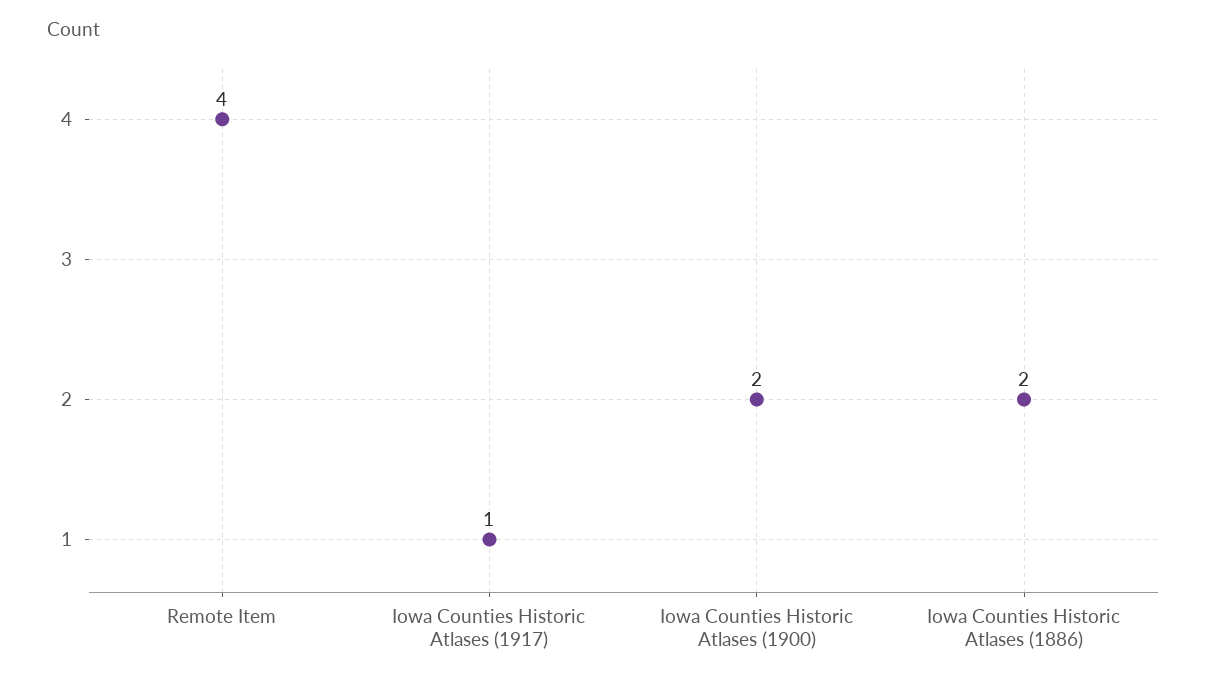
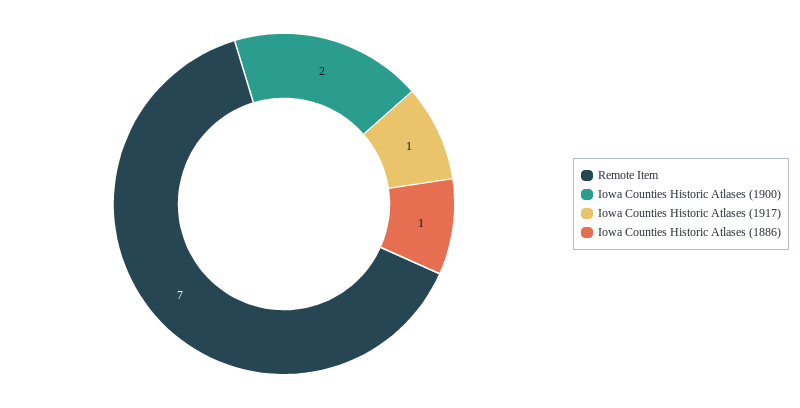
  {
-   "Remote Item": 4,
+   "Remote Item": 7,
    "Iowa Counties Historic Atlases (1917)": 1,
    "Iowa Counties Historic Atlases (1900)": 2,
-   "Iowa Counties Historic Atlases (1886)": 2
+   "Iowa Counties Historic Atlases (1886)": 1
  }

